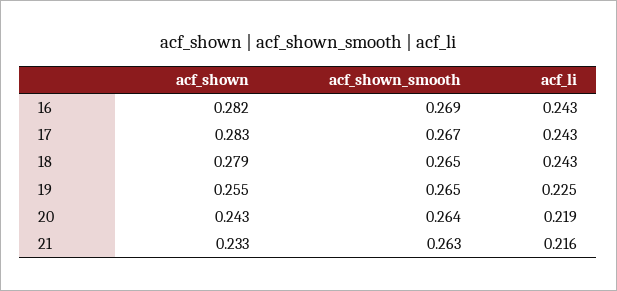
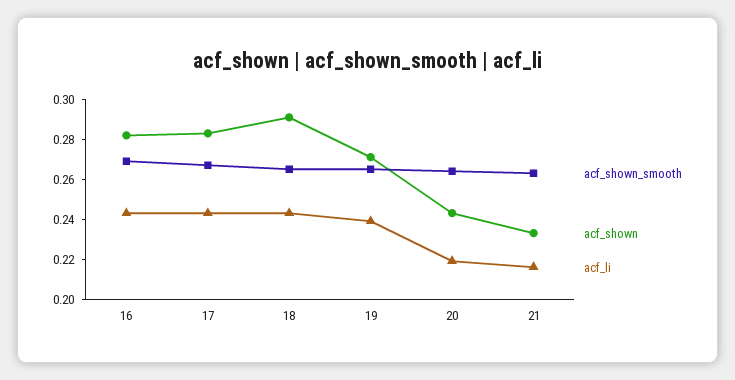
  {
    "acf_shown": {
      "16": 0.282,
      "17": 0.283,
-     "18": 0.279,
+     "18": 0.29,
-     "19": 0.255,
+     "19": 0.27,
      "20": 0.243,
      "21": 0.233
    },
    "acf_shown_smooth": {
      "16": 0.269,
      "17": 0.267,
      "18": 0.265,
      "19": 0.265,
      "20": 0.264,
      "21": 0.263
    },
    "acf_li": {
      "16": 0.243,
      "17": 0.243,
      "18": 0.243,
-     "19": 0.225,
+     "19": 0.24,
      "20": 0.219,
      "21": 0.216
    }
  }

